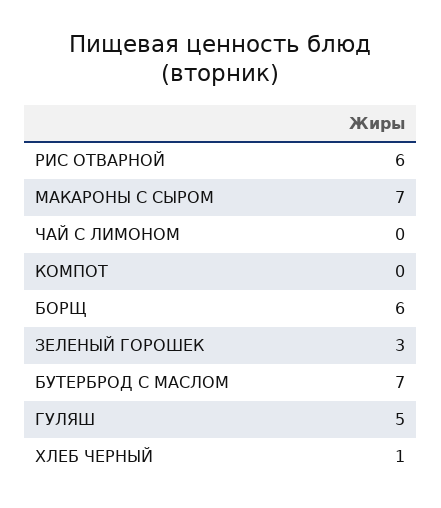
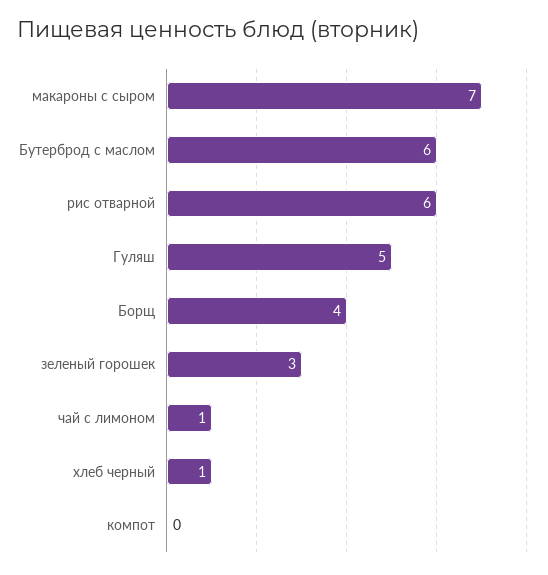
  {
    "РИС ОТВАРНОЙ": 6,
    "МАКАРОНЫ С СЫРОМ": 7,
-   "ЧАЙ С ЛИМОНОМ": 0,
+   "ЧАЙ С ЛИМОНОМ": 1,
    "КОМПОТ": 0,
-   "БОРЩ": 6,
+   "БОРЩ": 4,
    "ЗЕЛЕНЫЙ ГОРОШЕК": 3,
-   "БУТЕРБРОД С МАСЛОМ": 7,
+   "БУТЕРБРОД С МАСЛОМ": 6,
    "ГУЛЯШ": 5,
    "ХЛЕБ ЧЕРНЫЙ": 1
  }

